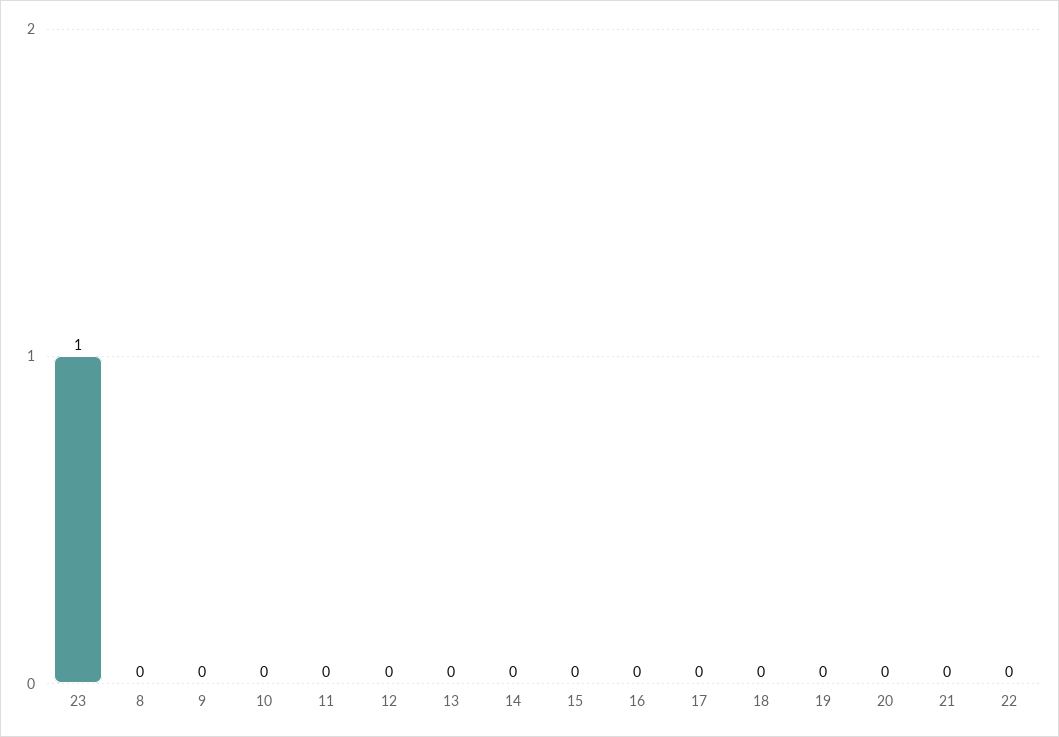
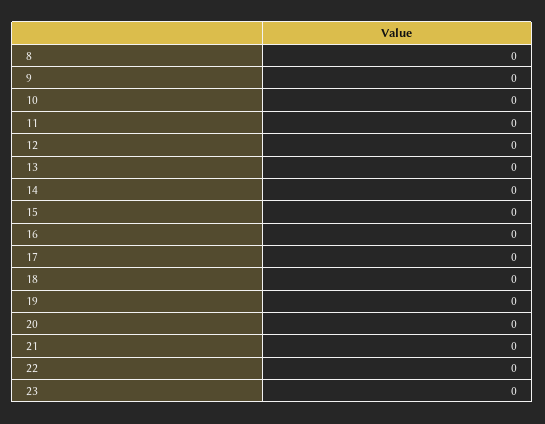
  {
-   "23": 1,
+   "23": 0,
    "8": 0,
    "9": 0,
    "10": 0,
    "11": 0,
    "12": 0,
    "13": 0,
    "14": 0,
    "15": 0,
    "16": 0,
    "17": 0,
    "18": 0,
    "19": 0,
    "20": 0,
    "21": 0,
    "22": 0
  }

